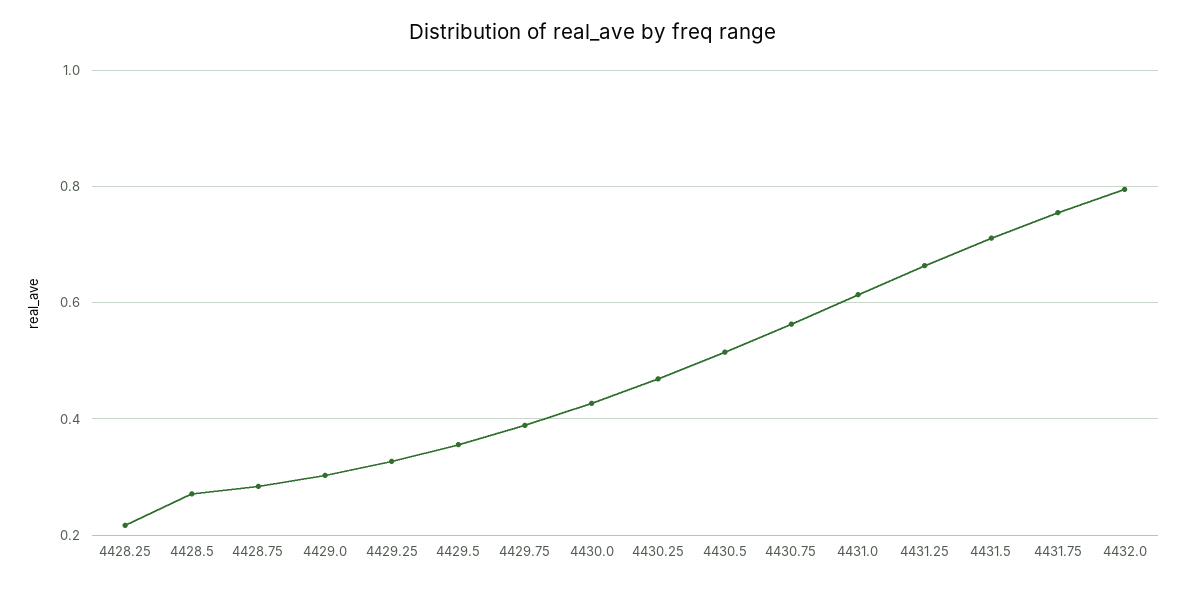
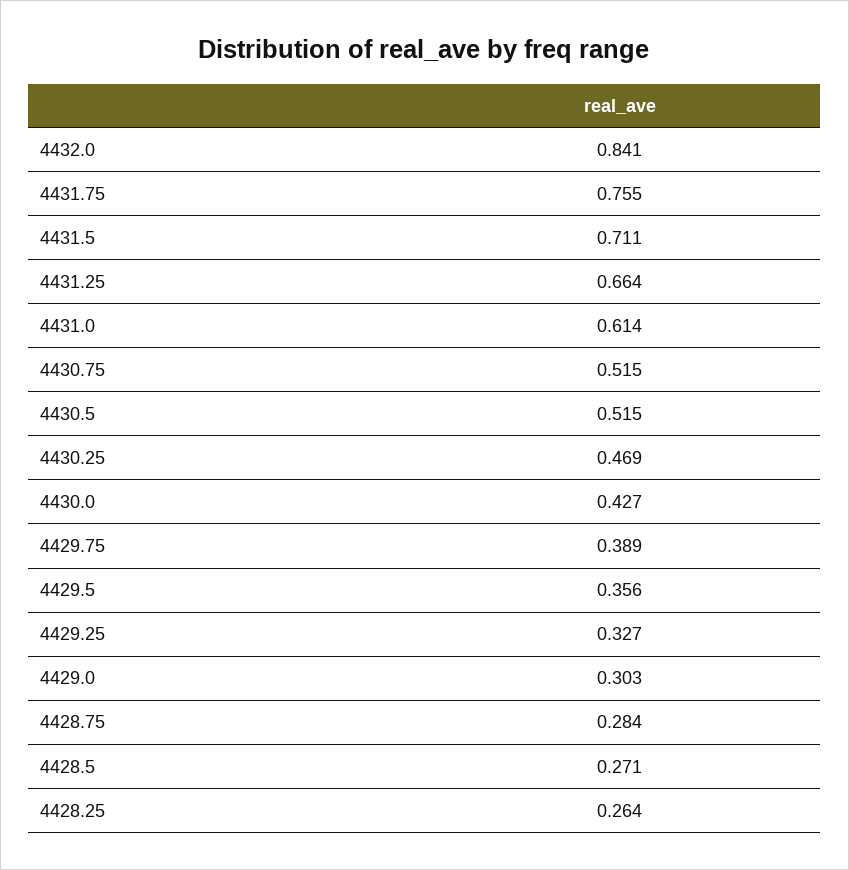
  {
-   "4428.25": 0.22,
+   "4428.25": 0.264,
    "4428.5": 0.271,
    "4428.75": 0.284,
    "4429.0": 0.303,
    "4429.25": 0.327,
    "4429.5": 0.356,
    "4429.75": 0.389,
    "4430.0": 0.427,
    "4430.25": 0.469,
    "4430.5": 0.515,
-   "4430.75": 0.56,
+   "4430.75": 0.515,
    "4431.0": 0.614,
    "4431.25": 0.664,
    "4431.5": 0.711,
    "4431.75": 0.755,
-   "4432.0": 0.8
+   "4432.0": 0.841
  }

